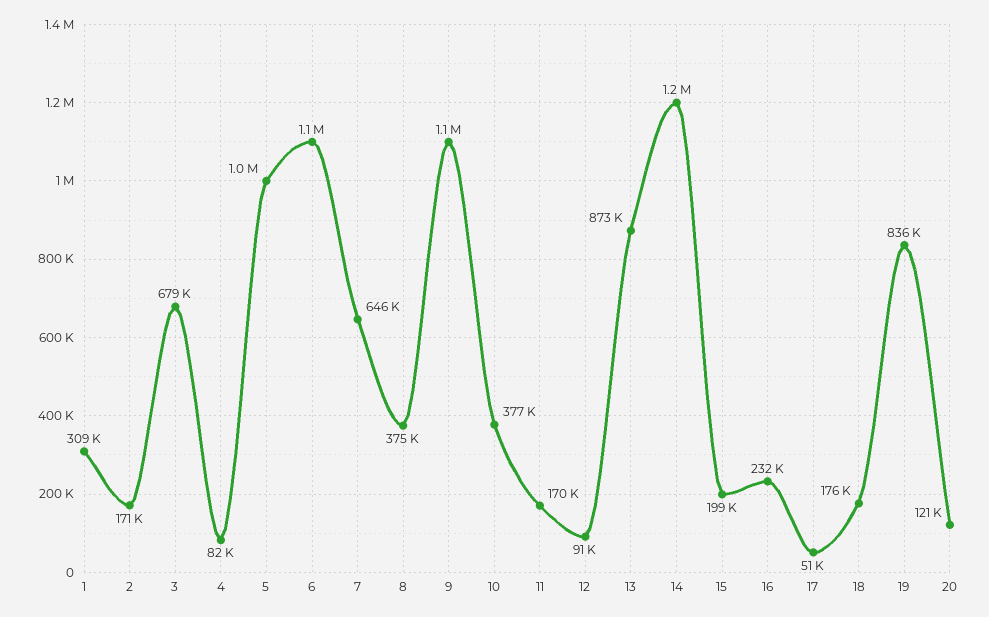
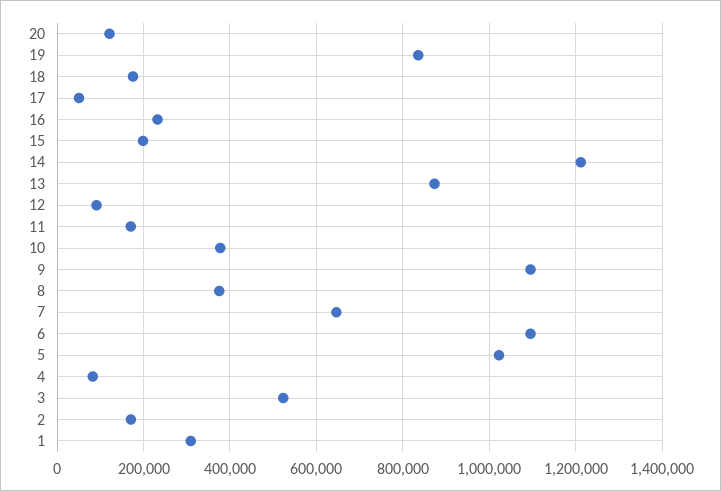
  {
    "1": 309000,
    "2": 171000,
-   "3": 679000,
+   "3": 520000,
    "4": 82000,
    "5": 1000000,
    "6": 1100000,
    "7": 646000,
    "8": 375000,
    "9": 1100000,
    "10": 377000,
    "11": 170000,
    "12": 91000,
    "13": 873000,
    "14": 1200000,
    "15": 199000,
    "16": 232000,
    "17": 51000,
    "18": 176000,
    "19": 836000,
    "20": 121000
  }

